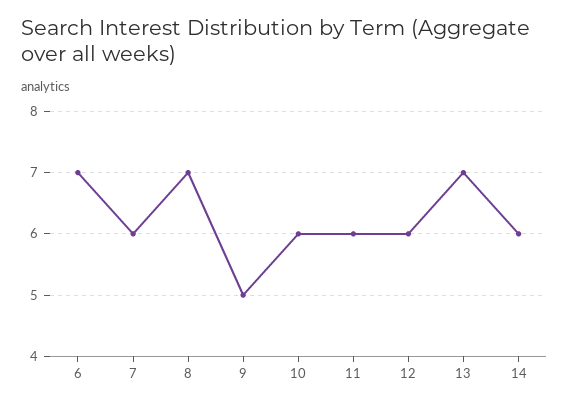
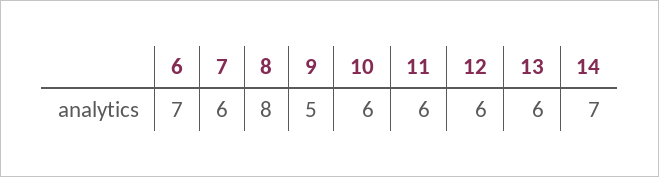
  {
    "6": 7,
    "7": 6,
-   "8": 7,
+   "8": 8,
    "9": 5,
    "10": 6,
    "11": 6,
    "12": 6,
-   "13": 7,
+   "13": 6,
-   "14": 6
+   "14": 7
  }

